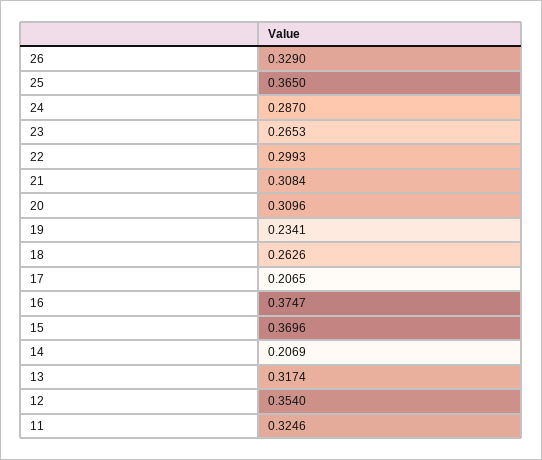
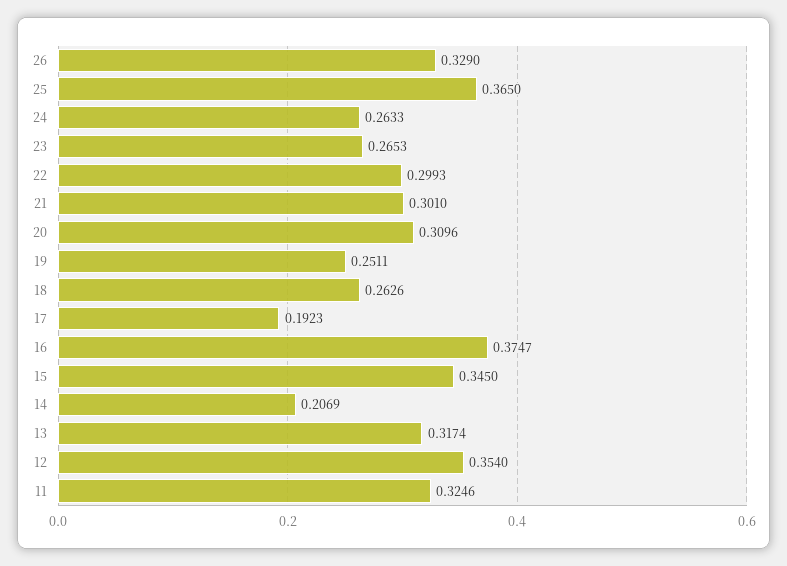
  {
    "26": 0.329,
    "25": 0.365,
-   "24": 0.287,
+   "24": 0.2633,
    "23": 0.2653,
    "22": 0.2993,
-   "21": 0.3084,
+   "21": 0.301,
    "20": 0.3096,
-   "19": 0.2341,
+   "19": 0.2511,
    "18": 0.2626,
-   "17": 0.2065,
+   "17": 0.1923,
    "16": 0.3747,
-   "15": 0.3696,
+   "15": 0.345,
    "14": 0.2069,
    "13": 0.3174,
    "12": 0.354,
    "11": 0.3246
  }

